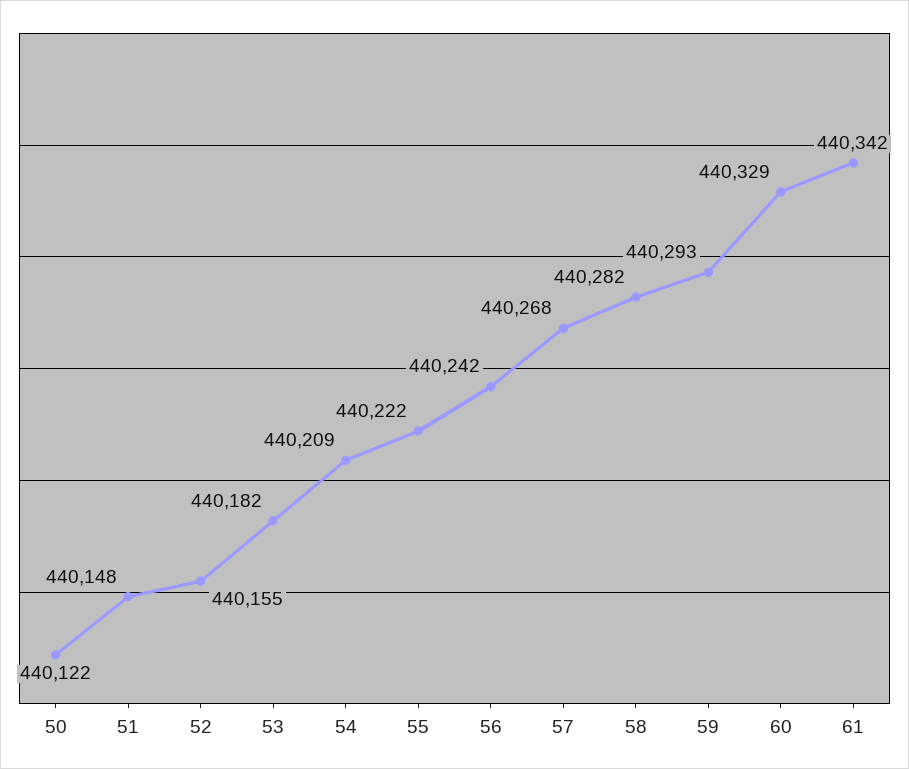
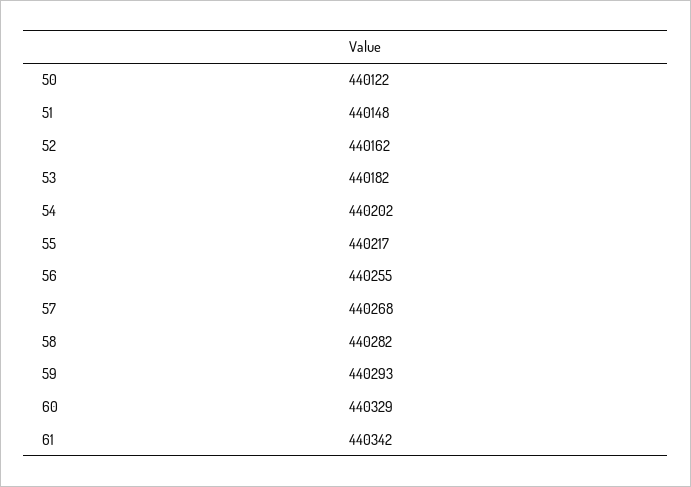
  {
    "50": 440122,
    "51": 440148,
-   "52": 440155,
+   "52": 440162,
    "53": 440182,
-   "54": 440209,
+   "54": 440202,
-   "55": 440222,
+   "55": 440217,
-   "56": 440242,
+   "56": 440255,
    "57": 440268,
    "58": 440282,
    "59": 440293,
    "60": 440329,
    "61": 440342
  }

